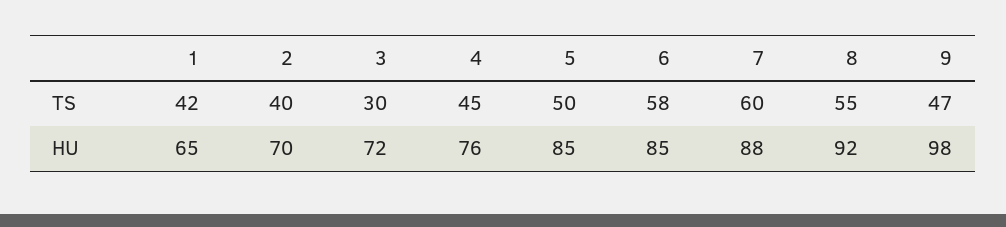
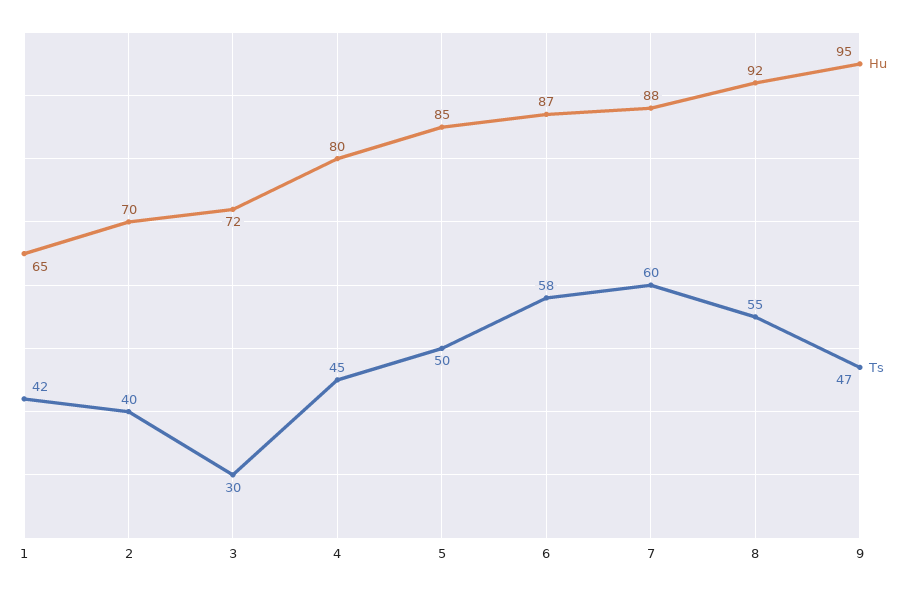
  {
    "TS": {
      "1": 42,
      "2": 40,
      "3": 30,
      "4": 45,
      "5": 50,
      "6": 58,
      "7": 60,
      "8": 55,
      "9": 47
    },
    "HU": {
      "1": 65,
      "2": 70,
      "3": 72,
-     "4": 76,
+     "4": 80,
      "5": 85,
-     "6": 85,
+     "6": 87,
      "7": 88,
      "8": 92,
-     "9": 98
+     "9": 95
    }
  }

